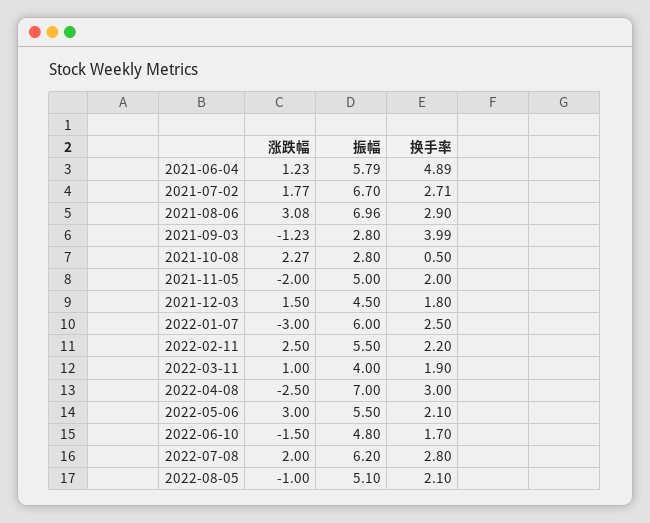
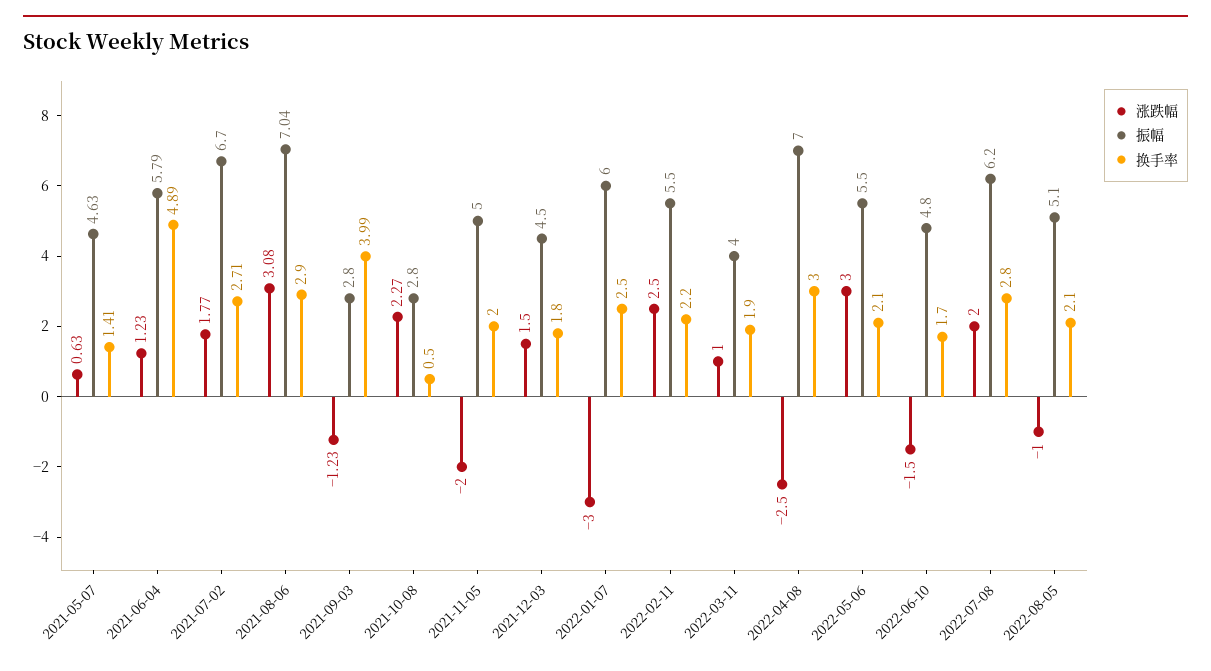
  {
    "涨跌幅": {
      "2021-06-04": 1.23,
      "2021-07-02": 1.77,
      "2021-08-06": 3.08,
      "2021-09-03": -1.23,
      "2021-10-08": 2.27,
      "2021-11-05": -2,
      "2021-12-03": 1.5,
      "2022-01-07": -3,
      "2022-02-11": 2.5,
      "2022-03-11": 1,
      "2022-04-08": -2.5,
      "2022-05-06": 3,
      "2022-06-10": -1.5,
      "2022-07-08": 2,
-     "2022-08-05": -1
+     "2022-08-05": -1,
+     "2021-05-07": 0.63
    },
    "振幅": {
      "2021-06-04": 5.79,
      "2021-07-02": 6.7,
-     "2021-08-06": 6.96,
+     "2021-08-06": 7.04,
      "2021-09-03": 2.8,
      "2021-10-08": 2.8,
      "2021-11-05": 5,
      "2021-12-03": 4.5,
      "2022-01-07": 6,
      "2022-02-11": 5.5,
      "2022-03-11": 4,
      "2022-04-08": 7,
      "2022-05-06": 5.5,
      "2022-06-10": 4.8,
      "2022-07-08": 6.2,
-     "2022-08-05": 5.1
+     "2022-08-05": 5.1,
+     "2021-05-07": 4.63
    },
    "换手率": {
      "2021-06-04": 4.89,
      "2021-07-02": 2.71,
      "2021-08-06": 2.9,
      "2021-09-03": 3.99,
      "2021-10-08": 0.5,
      "2021-11-05": 2,
      "2021-12-03": 1.8,
      "2022-01-07": 2.5,
      "2022-02-11": 2.2,
      "2022-03-11": 1.9,
      "2022-04-08": 3,
      "2022-05-06": 2.1,
      "2022-06-10": 1.7,
      "2022-07-08": 2.8,
-     "2022-08-05": 2.1
+     "2022-08-05": 2.1,
+     "2021-05-07": 1.41
    }
  }

